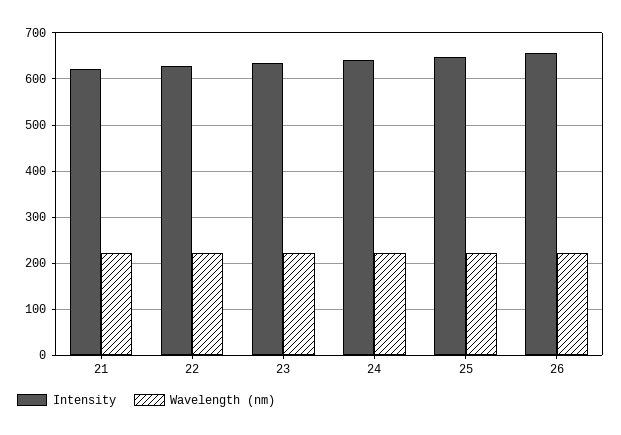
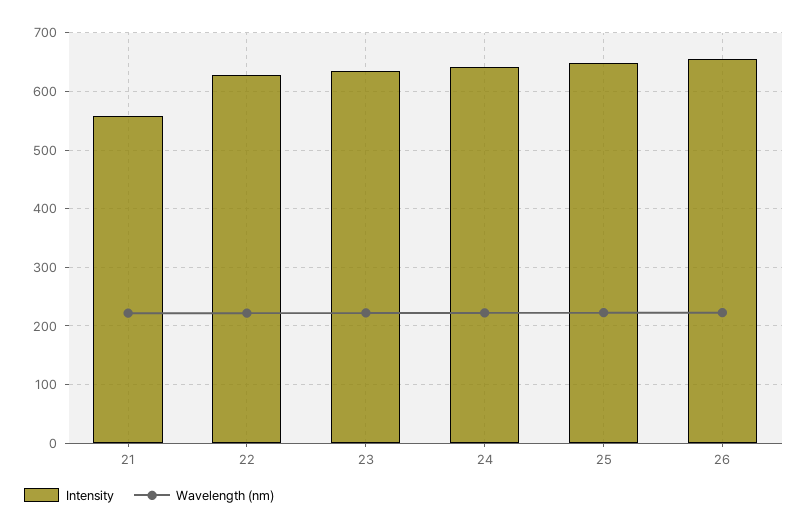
  {
    "Intensity": {
-     "21": 620,
+     "21": 560,
      "22": 620,
      "23": 640,
      "24": 640,
      "25": 640,
      "26": 660
    },
    "Wavelength (nm)": {
      "21": 220,
      "22": 220,
      "23": 220,
      "24": 220,
      "25": 220,
      "26": 220
    }
  }

